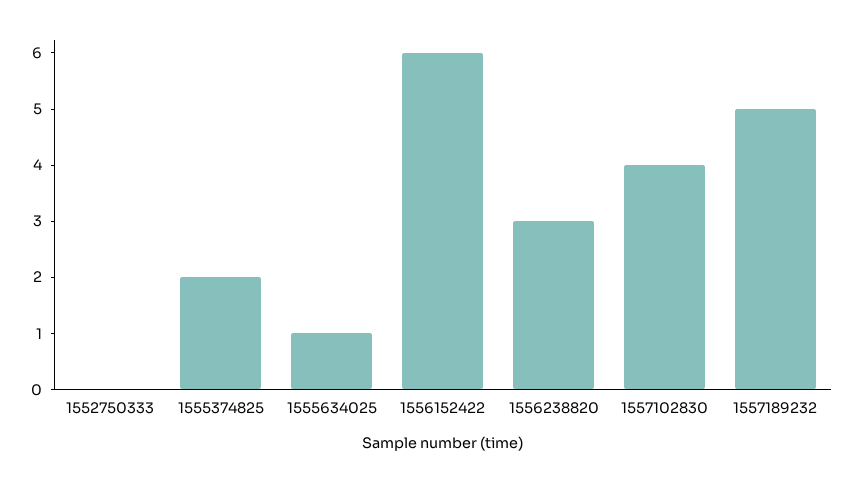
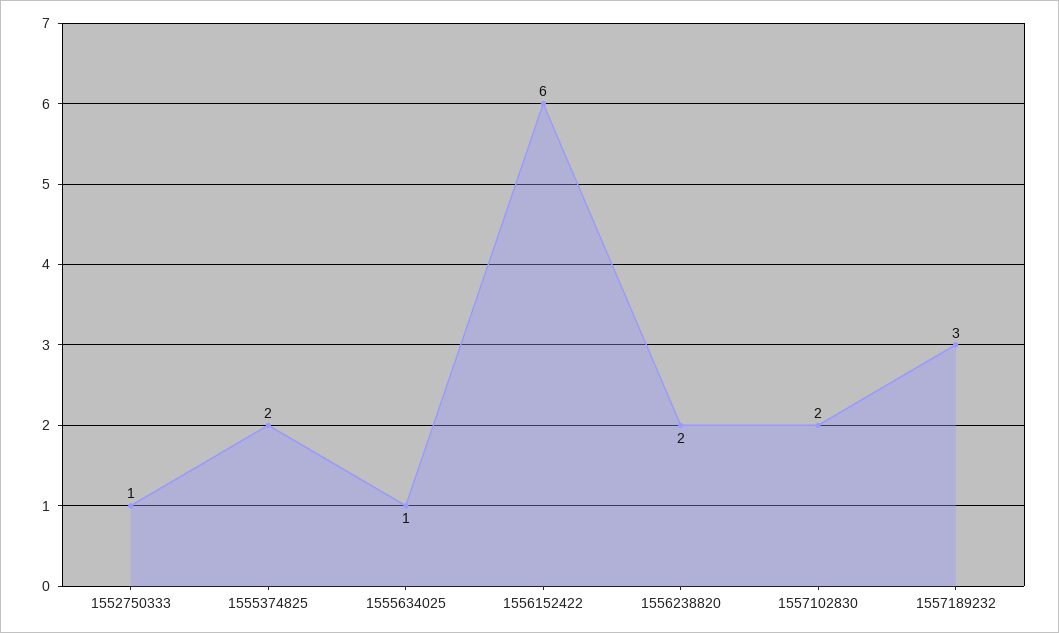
  {
-   "1552750333": 0,
+   "1552750333": 1,
    "1555374825": 2,
    "1555634025": 1,
    "1556152422": 6,
-   "1556238820": 3,
+   "1556238820": 2,
-   "1557102830": 4,
+   "1557102830": 2,
-   "1557189232": 5
+   "1557189232": 3
  }

